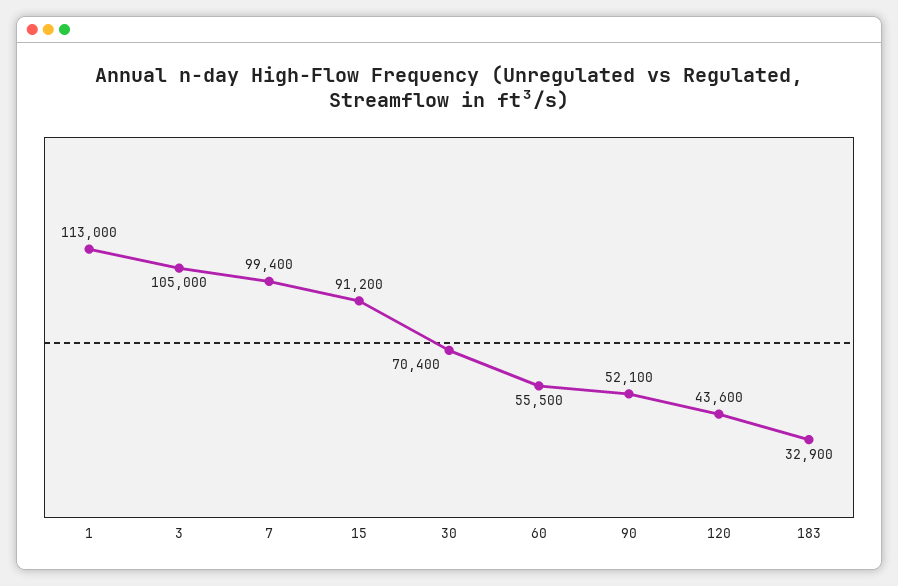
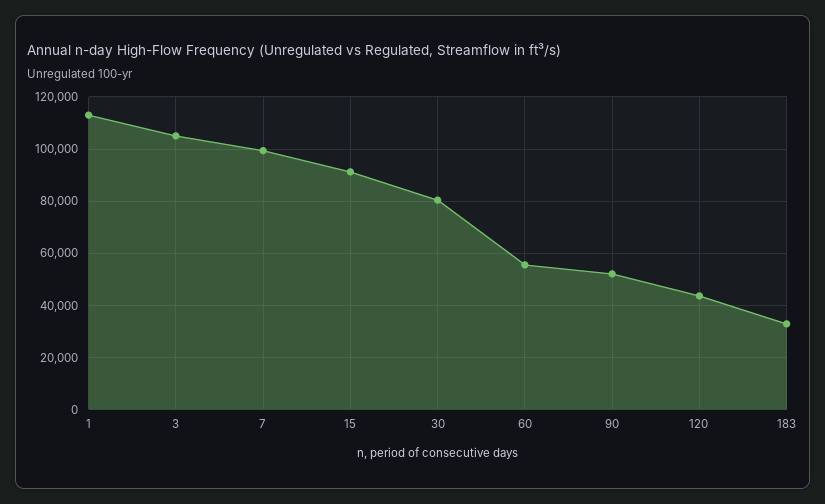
  {
    "1": 113000,
    "3": 105000,
    "7": 99400,
    "15": 91200,
-   "30": 70400,
+   "30": 80000,
    "60": 55500,
    "90": 52100,
    "120": 43600,
    "183": 32900
  }

